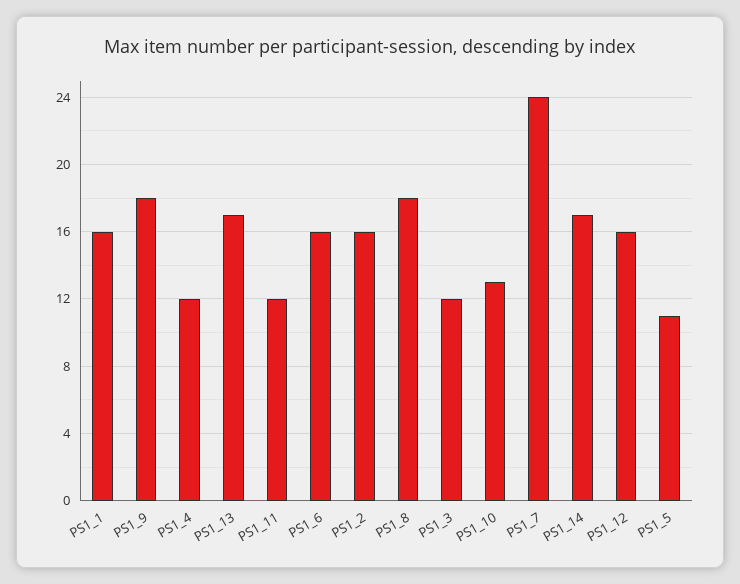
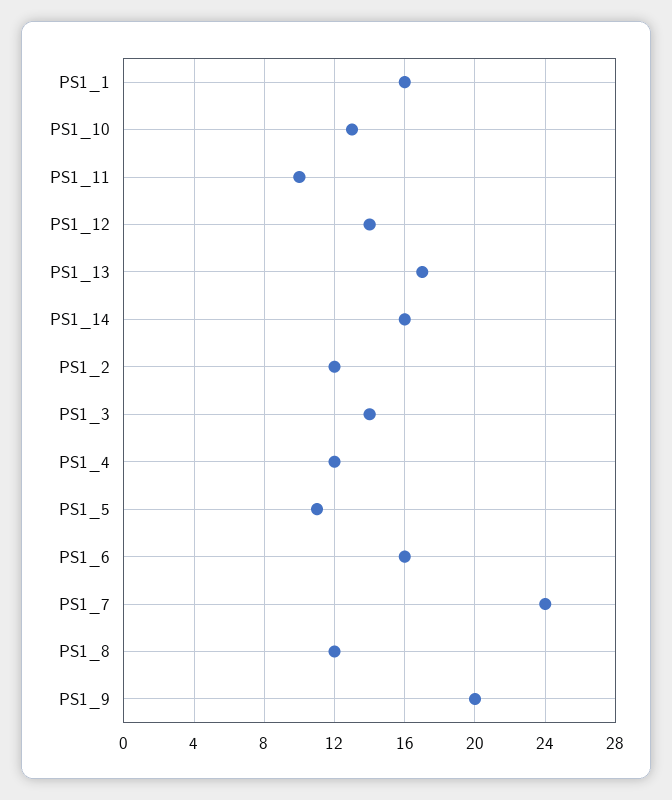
  {
    "PS1_1": 16,
-   "PS1_9": 18,
+   "PS1_9": 20,
    "PS1_4": 12,
    "PS1_13": 17,
-   "PS1_11": 12,
+   "PS1_11": 10,
    "PS1_6": 16,
-   "PS1_2": 16,
+   "PS1_2": 12,
-   "PS1_8": 18,
+   "PS1_8": 12,
-   "PS1_3": 12,
+   "PS1_3": 14,
    "PS1_10": 13,
    "PS1_7": 24,
-   "PS1_14": 17,
+   "PS1_14": 16,
-   "PS1_12": 16,
+   "PS1_12": 14,
    "PS1_5": 11
  }

